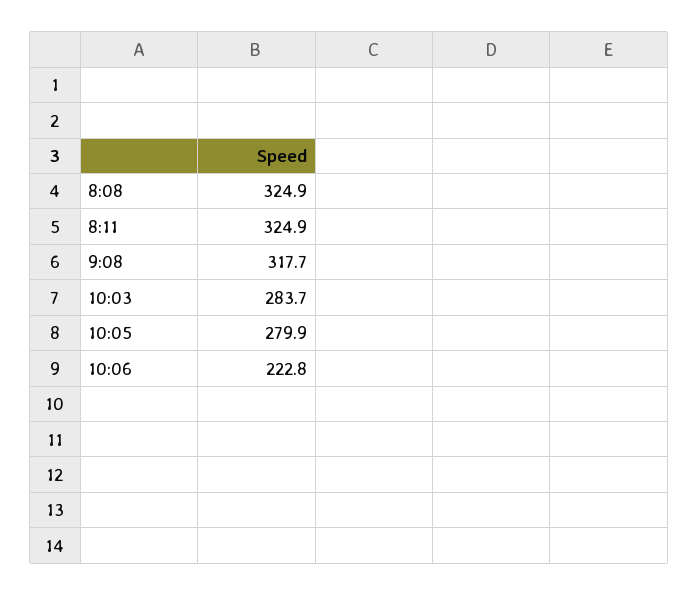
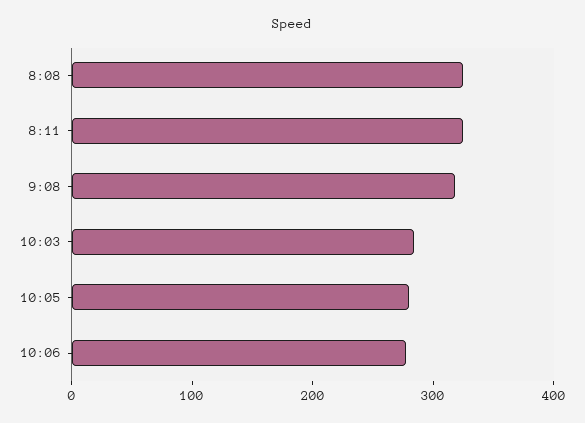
  {
    "8:08": 324.9,
    "8:11": 324.9,
    "9:08": 317.7,
    "10:03": 283.7,
    "10:05": 279.9,
-   "10:06": 222.8
+   "10:06": 280
  }

